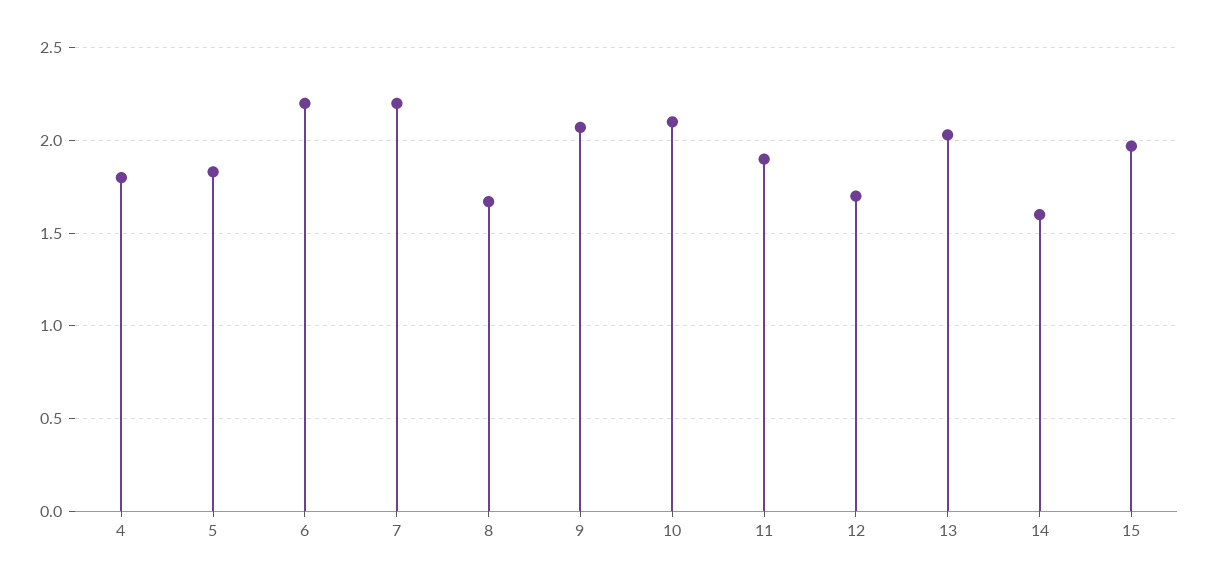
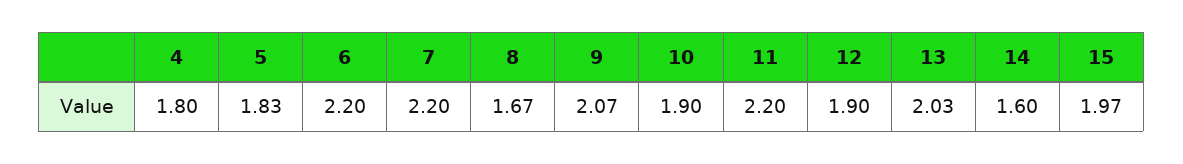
  {
    "4": 1.8,
    "5": 1.83,
    "6": 2.2,
    "7": 2.2,
    "8": 1.67,
    "9": 2.07,
-   "10": 2.1,
+   "10": 1.9,
-   "11": 1.9,
+   "11": 2.2,
-   "12": 1.7,
+   "12": 1.9,
    "13": 2.03,
    "14": 1.6,
    "15": 1.97
  }

